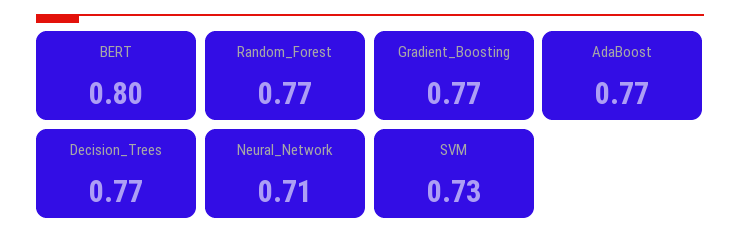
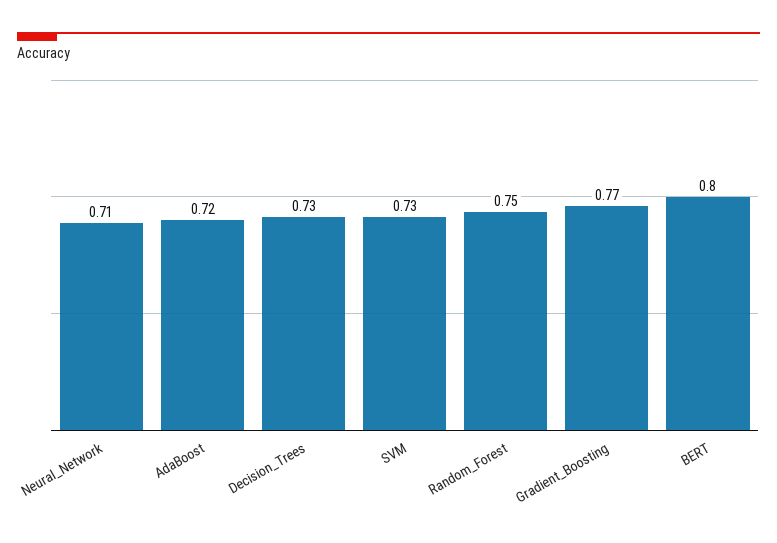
  {
    "BERT": 0.8,
-   "Random_Forest": 0.77,
+   "Random_Forest": 0.75,
    "Gradient_Boosting": 0.77,
-   "AdaBoost": 0.77,
+   "AdaBoost": 0.72,
-   "Decision_Trees": 0.77,
+   "Decision_Trees": 0.73,
    "Neural_Network": 0.71,
    "SVM": 0.73
  }

